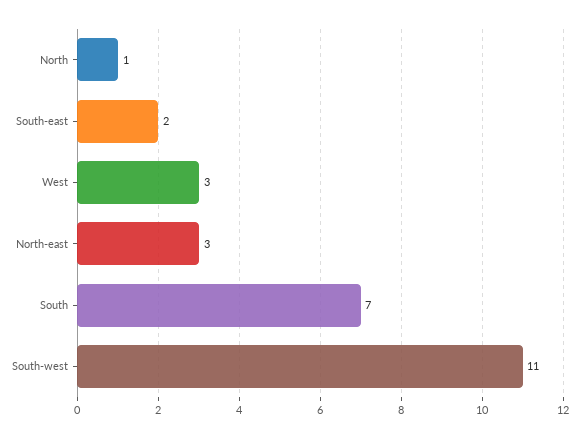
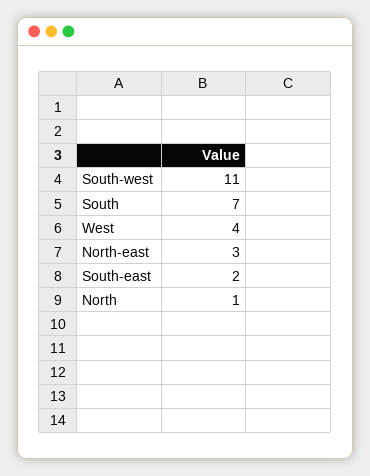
  {
    "North": 1,
    "South-east": 2,
-   "West": 3,
+   "West": 4,
    "North-east": 3,
    "South": 7,
    "South-west": 11
  }

